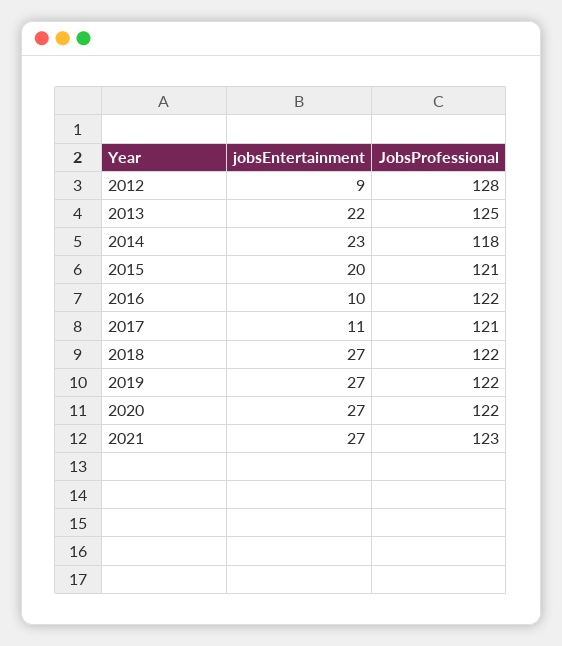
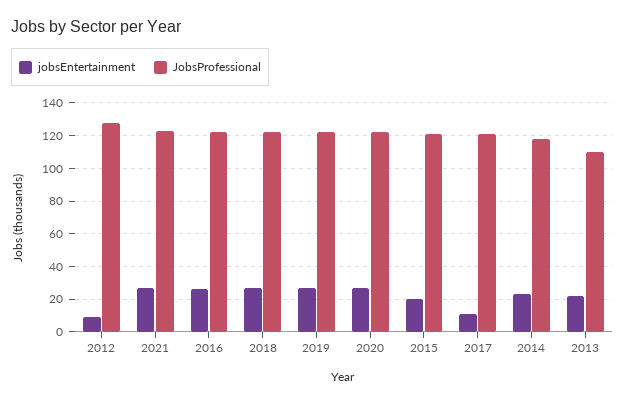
  {
    "jobsEntertainment": {
      "2012": 9,
      "2013": 22,
      "2014": 23,
      "2015": 20,
-     "2016": 10,
+     "2016": 25,
      "2017": 11,
      "2018": 27,
      "2019": 27,
      "2020": 27,
      "2021": 27
    },
    "JobsProfessional": {
      "2012": 128,
-     "2013": 125,
+     "2013": 110,
      "2014": 118,
      "2015": 121,
      "2016": 122,
      "2017": 121,
      "2018": 122,
      "2019": 122,
      "2020": 122,
      "2021": 123
    }
  }

